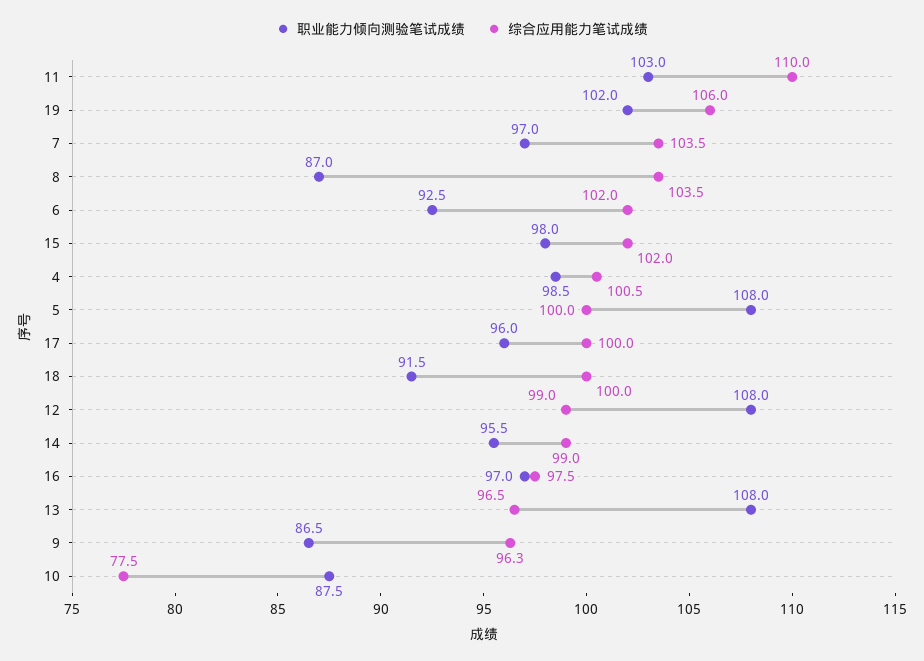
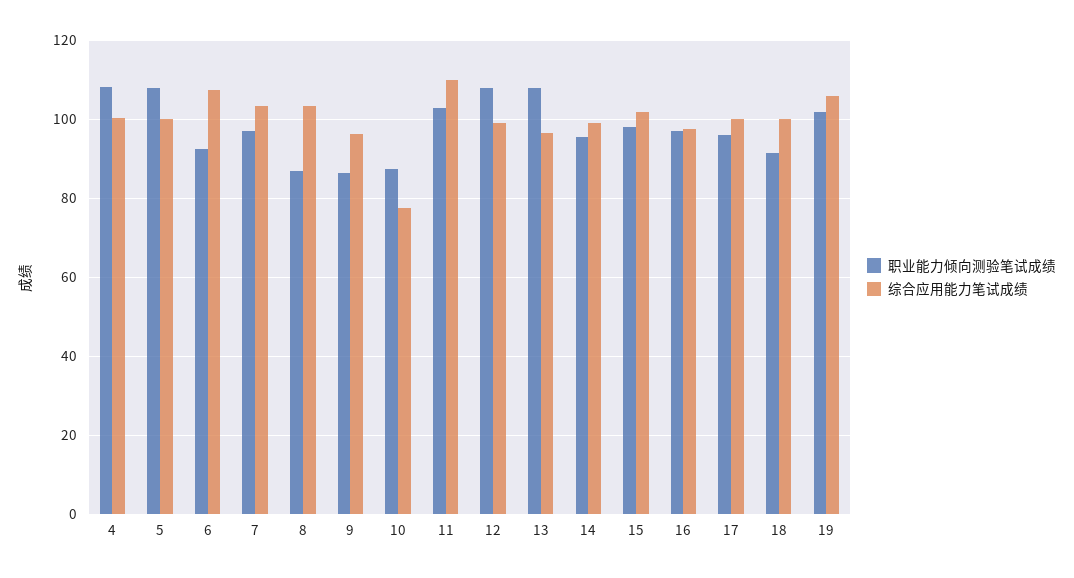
  {
    "职业能力倾向测验笔试成绩": {
      "11": 103,
      "19": 102,
      "7": 97,
      "8": 87,
      "6": 92.5,
      "15": 98,
-     "4": 98.5,
+     "4": 108,
      "5": 108,
      "17": 96,
      "18": 91.5,
      "12": 108,
      "14": 95.5,
      "16": 97,
      "13": 108,
      "9": 86.5,
      "10": 87.5
    },
    "综合应用能力笔试成绩": {
      "11": 110,
      "19": 106,
      "7": 103.5,
      "8": 103.5,
-     "6": 102,
+     "6": 108,
      "15": 102,
      "4": 100.5,
      "5": 100,
      "17": 100,
      "18": 100,
      "12": 99,
      "14": 99,
      "16": 97.5,
      "13": 96.5,
      "9": 96.3,
      "10": 77.5
    }
  }

